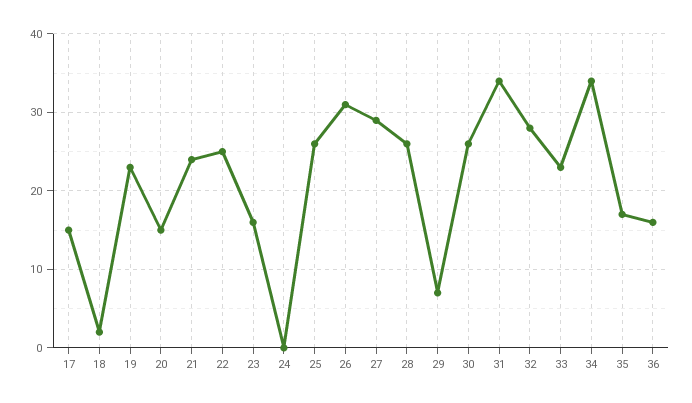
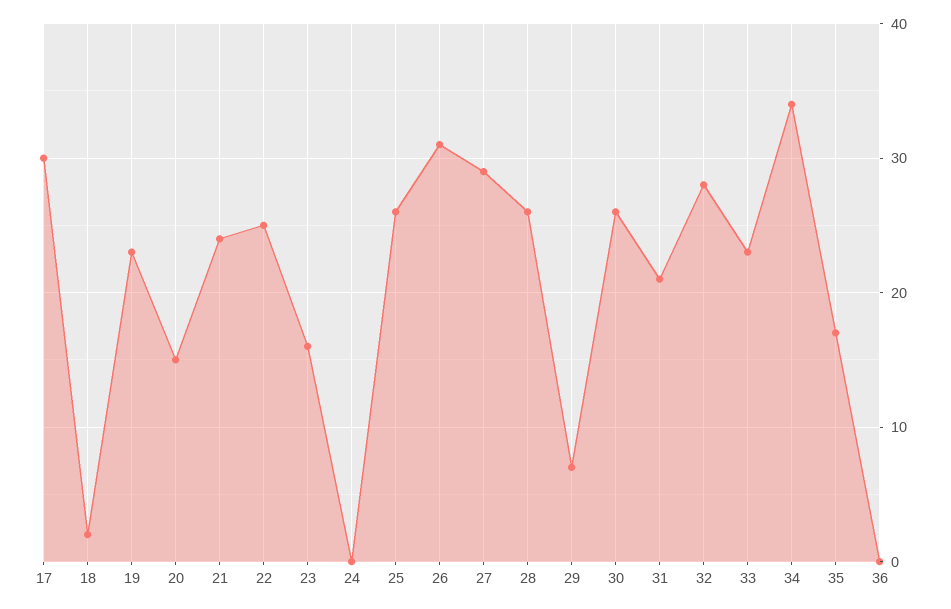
  {
-   "17": 15,
+   "17": 30,
    "18": 2,
    "19": 23,
    "20": 15,
    "21": 24,
    "22": 25,
    "23": 16,
    "24": 0,
    "25": 26,
    "26": 31,
    "27": 29,
    "28": 26,
    "29": 7,
    "30": 26,
-   "31": 34,
+   "31": 21,
    "32": 28,
    "33": 23,
    "34": 34,
    "35": 17,
-   "36": 16
+   "36": 0
  }

